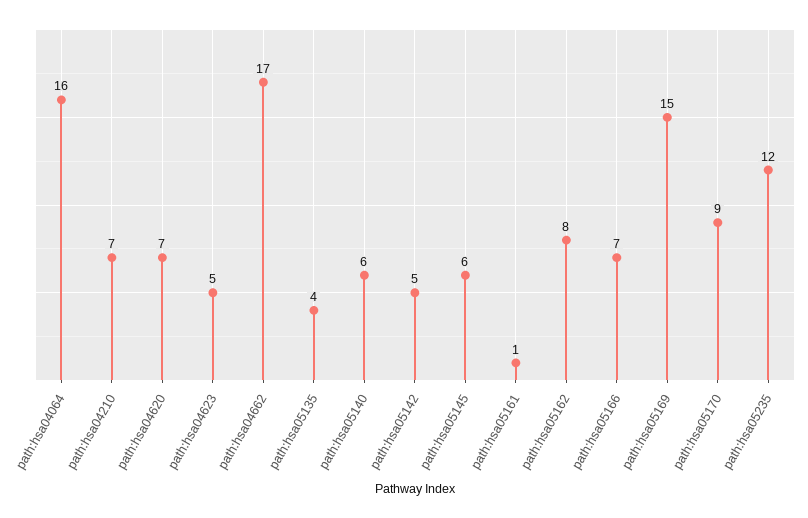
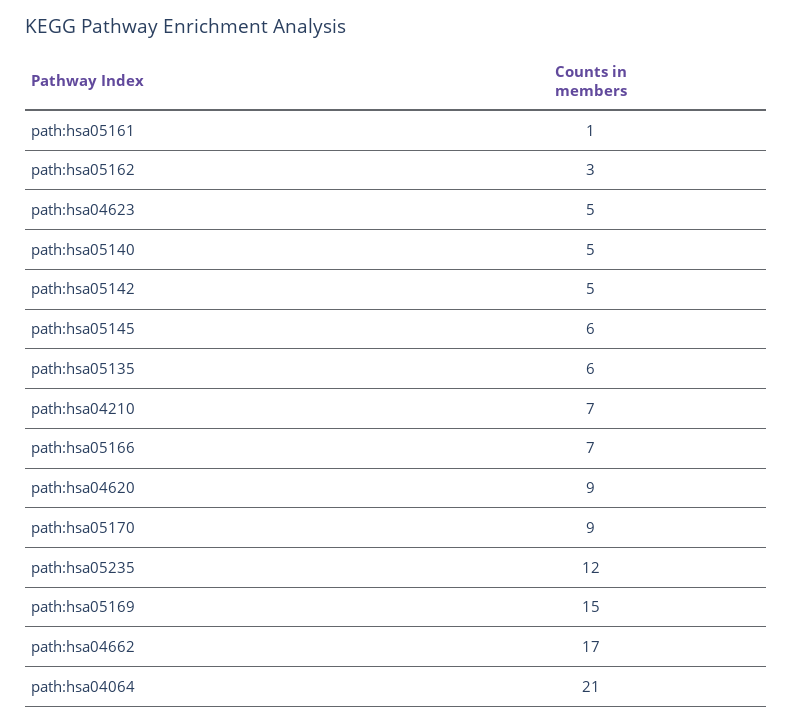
  {
-   "path:hsa04064": 16,
+   "path:hsa04064": 21,
    "path:hsa04210": 7,
-   "path:hsa04620": 7,
+   "path:hsa04620": 9,
    "path:hsa04623": 5,
    "path:hsa04662": 17,
-   "path:hsa05135": 4,
+   "path:hsa05135": 6,
-   "path:hsa05140": 6,
+   "path:hsa05140": 5,
    "path:hsa05142": 5,
    "path:hsa05145": 6,
    "path:hsa05161": 1,
-   "path:hsa05162": 8,
+   "path:hsa05162": 3,
    "path:hsa05166": 7,
    "path:hsa05169": 15,
    "path:hsa05170": 9,
    "path:hsa05235": 12
  }

